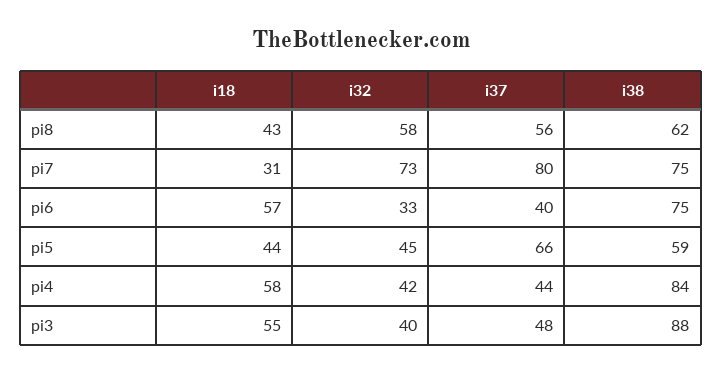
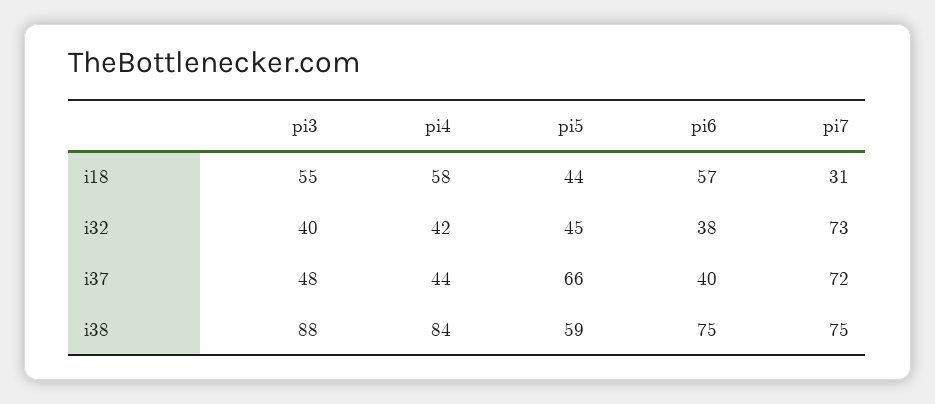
  {
    "i18": {
-     "pi8": 43,
      "pi7": 31,
      "pi6": 57,
      "pi5": 44,
      "pi4": 58,
      "pi3": 55
    },
    "i32": {
-     "pi8": 58,
      "pi7": 73,
-     "pi6": 33,
+     "pi6": 38,
      "pi5": 45,
      "pi4": 42,
      "pi3": 40
    },
    "i37": {
-     "pi8": 56,
-     "pi7": 80,
+     "pi7": 72,
      "pi6": 40,
      "pi5": 66,
      "pi4": 44,
      "pi3": 48
    },
    "i38": {
-     "pi8": 62,
      "pi7": 75,
      "pi6": 75,
      "pi5": 59,
      "pi4": 84,
      "pi3": 88
    }
  }

